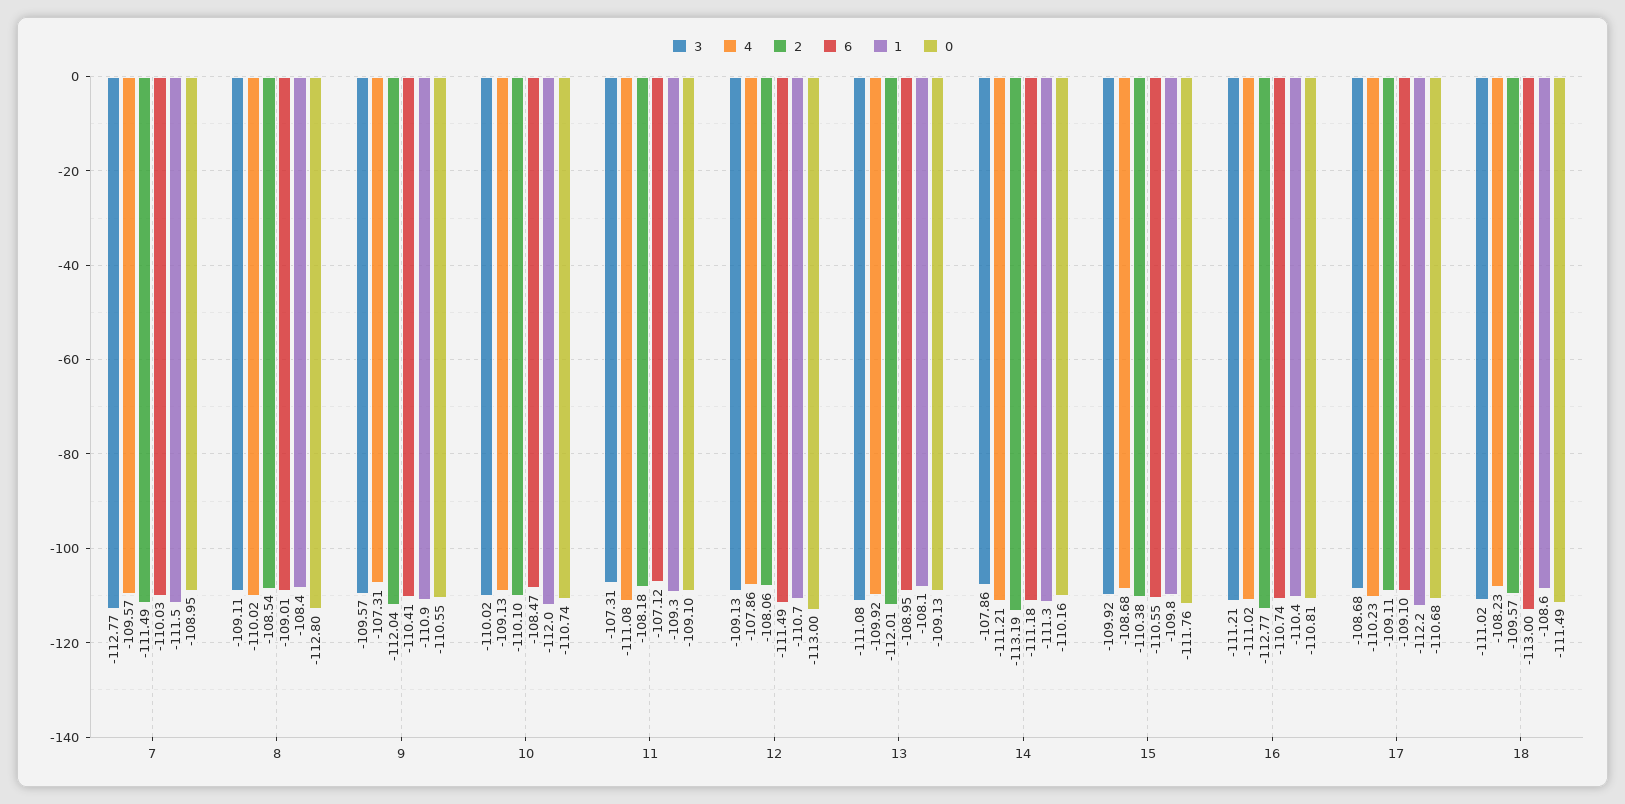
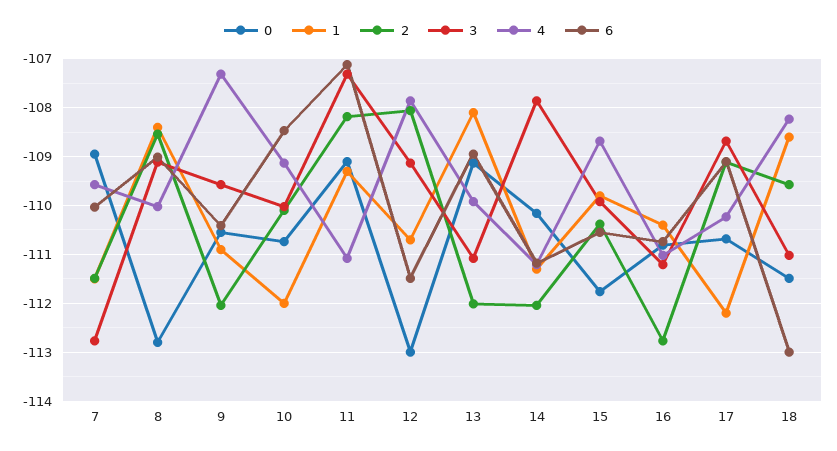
  {
    "3": {
      "7": -112.77,
      "8": -109.11,
      "9": -109.57,
      "10": -110.02,
      "11": -107.31,
      "12": -109.13,
      "13": -111.08,
      "14": -107.86,
      "15": -109.92,
      "16": -111.21,
      "17": -108.68,
      "18": -111.02
    },
    "4": {
      "7": -109.57,
      "8": -110.02,
      "9": -107.31,
      "10": -109.13,
      "11": -111.08,
      "12": -107.86,
      "13": -109.92,
      "14": -111.21,
      "15": -108.68,
      "16": -111.02,
      "17": -110.23,
      "18": -108.23
    },
    "2": {
      "7": -111.49,
      "8": -108.54,
      "9": -112.04,
      "10": -110.1,
      "11": -108.18,
      "12": -108.06,
      "13": -112.01,
-     "14": -113.19,
+     "14": -112,
      "15": -110.38,
      "16": -112.77,
      "17": -109.11,
      "18": -109.57
    },
    "6": {
      "7": -110.03,
      "8": -109.01,
      "9": -110.41,
      "10": -108.47,
      "11": -107.12,
      "12": -111.49,
      "13": -108.95,
      "14": -111.18,
      "15": -110.55,
      "16": -110.74,
      "17": -109.1,
      "18": -113
    },
    "1": {
      "7": -111.5,
      "8": -108.4,
      "9": -110.9,
      "10": -112,
      "11": -109.3,
      "12": -110.7,
      "13": -108.1,
      "14": -111.3,
      "15": -109.8,
      "16": -110.4,
      "17": -112.2,
      "18": -108.6
    },
    "0": {
      "7": -108.95,
      "8": -112.8,
      "9": -110.55,
      "10": -110.74,
      "11": -109.1,
      "12": -113,
      "13": -109.13,
      "14": -110.16,
      "15": -111.76,
      "16": -110.81,
      "17": -110.68,
      "18": -111.49
    }
  }

